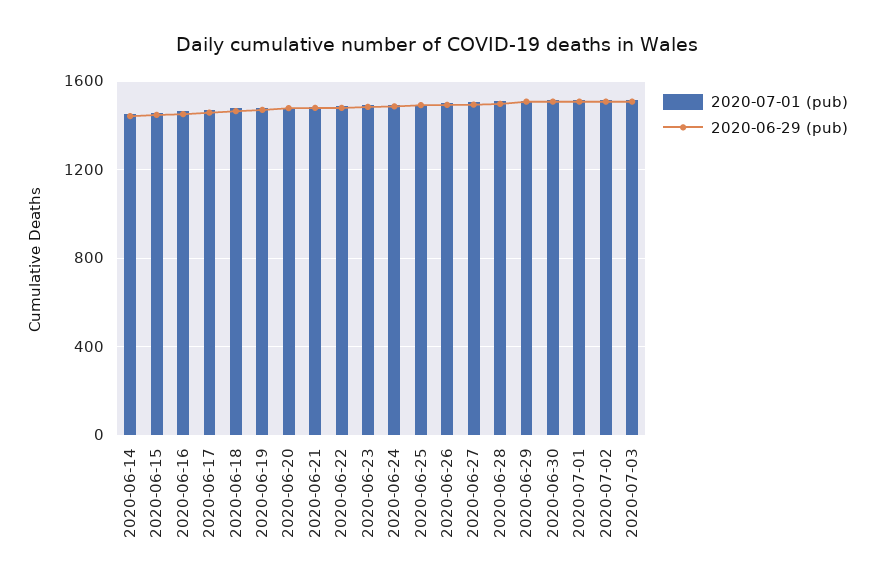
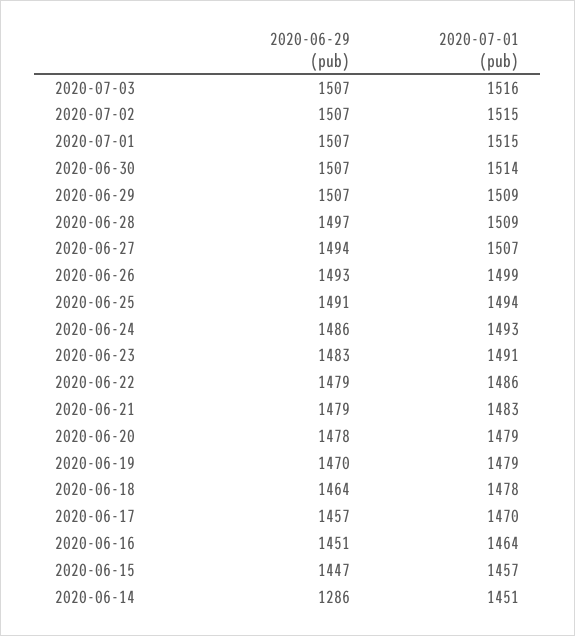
  {
    "2020-07-01 (pub)": {
      "2020-06-14": 1451,
      "2020-06-15": 1457,
      "2020-06-16": 1464,
      "2020-06-17": 1470,
      "2020-06-18": 1478,
      "2020-06-19": 1479,
      "2020-06-20": 1479,
      "2020-06-21": 1483,
      "2020-06-22": 1486,
      "2020-06-23": 1491,
      "2020-06-24": 1493,
      "2020-06-25": 1494,
      "2020-06-26": 1499,
      "2020-06-27": 1507,
      "2020-06-28": 1509,
      "2020-06-29": 1509,
      "2020-06-30": 1514,
      "2020-07-01": 1515,
      "2020-07-02": 1515,
      "2020-07-03": 1516
    },
    "2020-06-29 (pub)": {
-     "2020-06-14": 1450,
+     "2020-06-14": 1286,
      "2020-06-15": 1447,
      "2020-06-16": 1451,
      "2020-06-17": 1457,
      "2020-06-18": 1464,
      "2020-06-19": 1470,
      "2020-06-20": 1478,
      "2020-06-21": 1479,
      "2020-06-22": 1479,
      "2020-06-23": 1483,
      "2020-06-24": 1486,
      "2020-06-25": 1491,
      "2020-06-26": 1493,
      "2020-06-27": 1494,
      "2020-06-28": 1497,
      "2020-06-29": 1507,
      "2020-06-30": 1507,
      "2020-07-01": 1507,
      "2020-07-02": 1507,
      "2020-07-03": 1507
    }
  }

